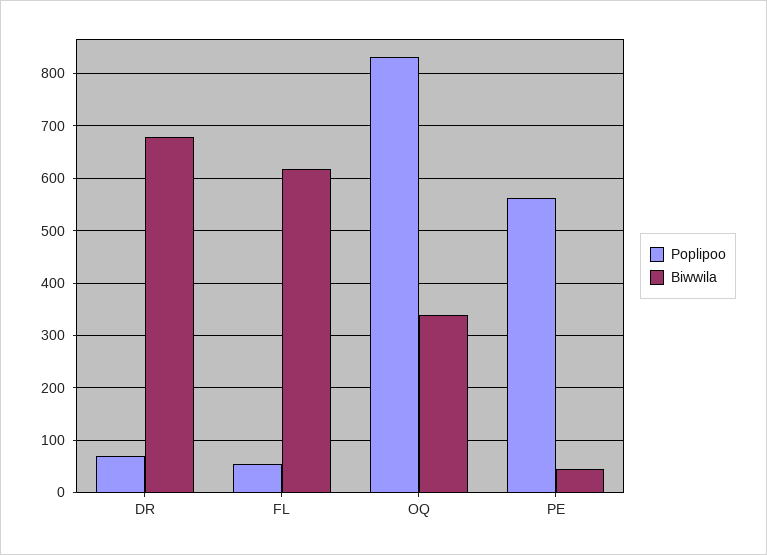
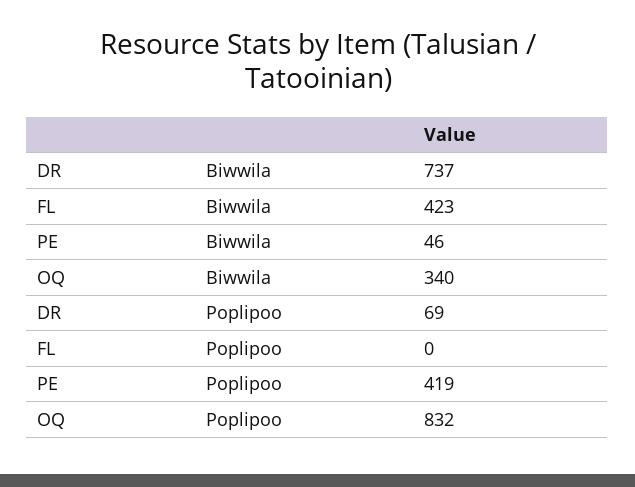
  {
    "Poplipoo": {
      "DR": 69,
-     "FL": 60,
+     "FL": 0,
      "OQ": 832,
-     "PE": 560
+     "PE": 419
    },
    "Biwwila": {
-     "DR": 680,
+     "DR": 737,
-     "FL": 620,
+     "FL": 423,
      "OQ": 340,
      "PE": 46
    }
  }

